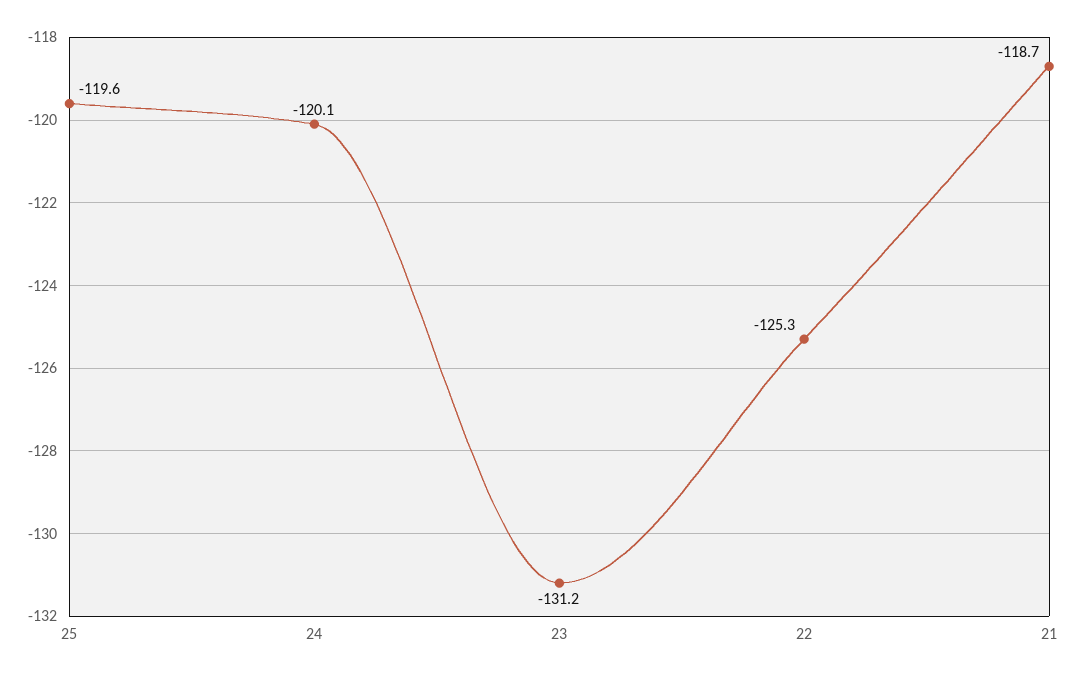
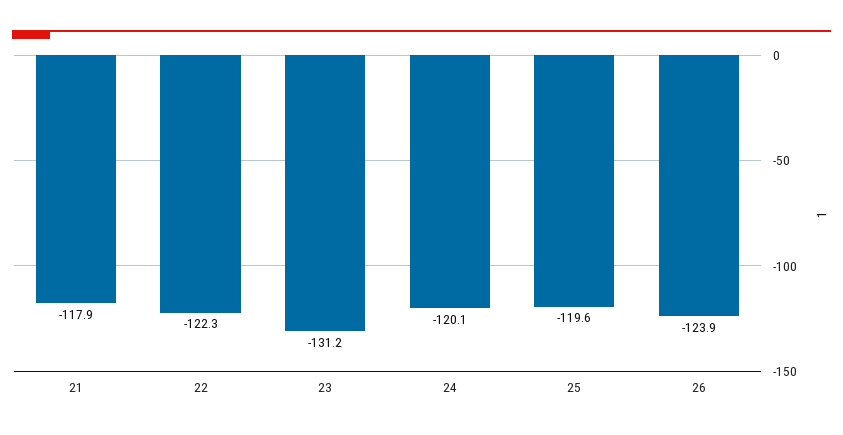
  {
    "25": -119.6,
    "24": -120.1,
    "23": -131.2,
-   "22": -125.3,
+   "22": -122.3,
-   "21": -118.7
+   "21": -117.9,
+   "26": -123.9
  }

